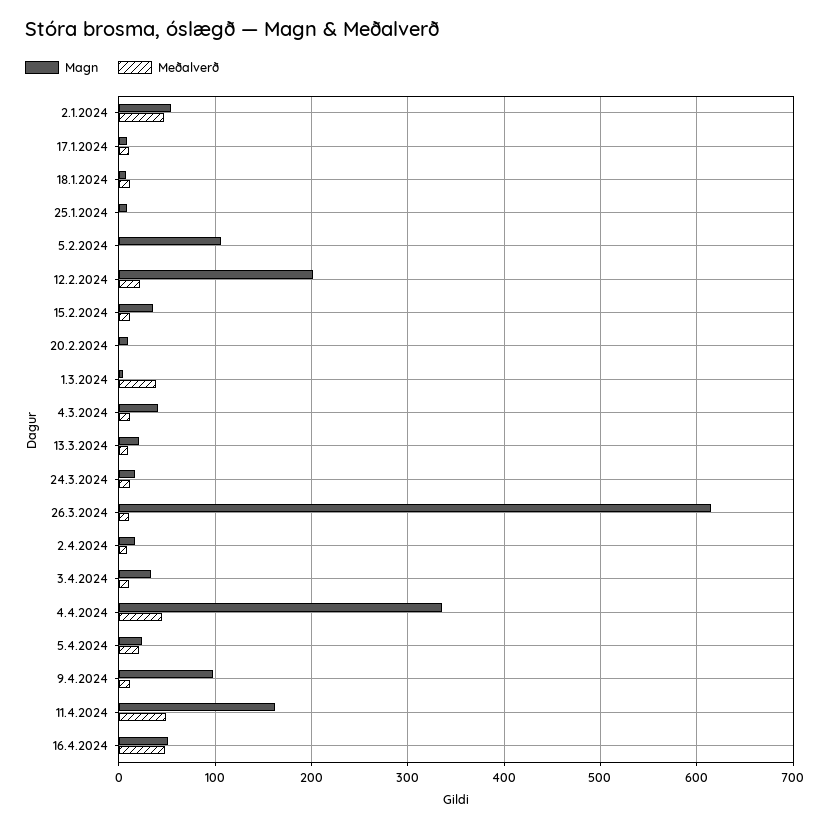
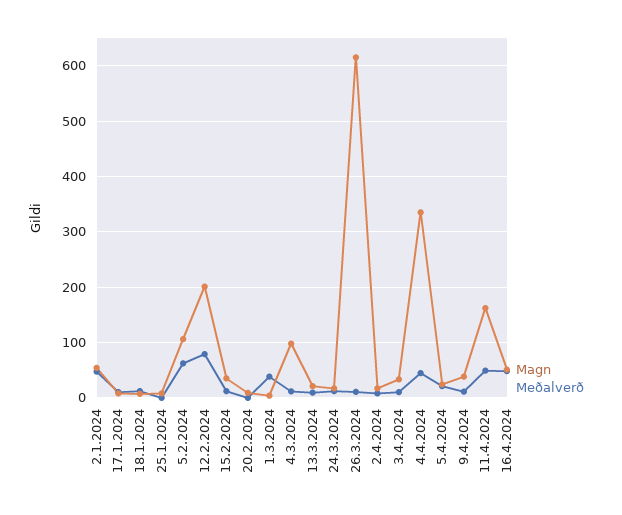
  {
    "Magn": {
      "2.1.2024": 50,
      "17.1.2024": 10,
      "18.1.2024": 10,
      "25.1.2024": 10,
      "5.2.2024": 110,
      "12.2.2024": 200,
      "15.2.2024": 40,
      "20.2.2024": 10,
      "1.3.2024": 0,
-     "4.3.2024": 40,
+     "4.3.2024": 100,
      "13.3.2024": 20,
      "24.3.2024": 20,
      "26.3.2024": 620,
      "2.4.2024": 20,
      "3.4.2024": 30,
      "4.4.2024": 340,
      "5.4.2024": 20,
-     "9.4.2024": 100,
+     "9.4.2024": 40,
      "11.4.2024": 160,
      "16.4.2024": 50
    },
    "Meðalverð": {
      "2.1.2024": 50,
      "17.1.2024": 10,
      "18.1.2024": 10,
      "25.1.2024": 0,
-     "5.2.2024": 0,
+     "5.2.2024": 60,
-     "12.2.2024": 20,
+     "12.2.2024": 80,
      "15.2.2024": 10,
      "20.2.2024": 0,
      "1.3.2024": 40,
      "4.3.2024": 10,
      "13.3.2024": 10,
      "24.3.2024": 10,
      "26.3.2024": 10,
      "2.4.2024": 10,
      "3.4.2024": 10,
      "4.4.2024": 40,
      "5.4.2024": 20,
      "9.4.2024": 10,
      "11.4.2024": 50,
      "16.4.2024": 50
    }
  }

